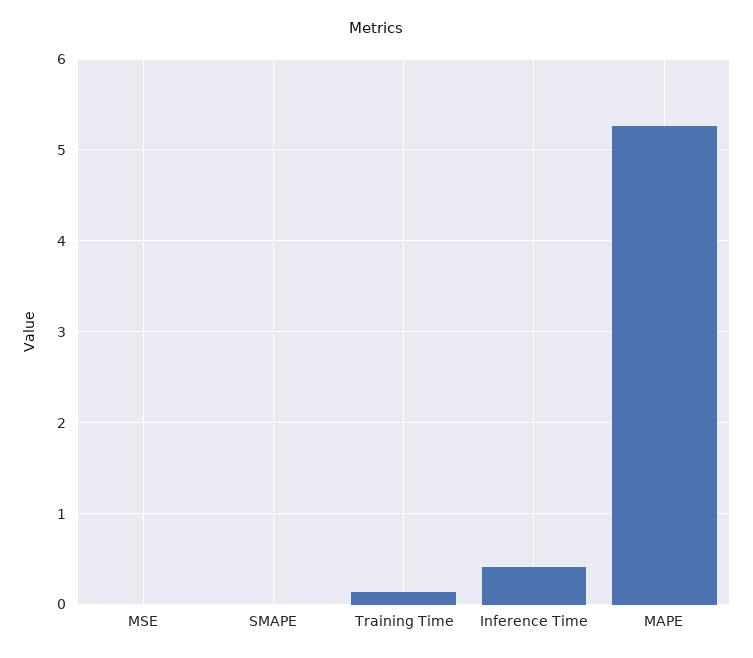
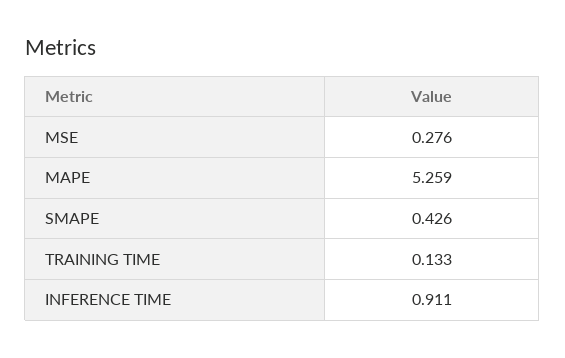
  {
-   "MSE": 0,
+   "MSE": 0.276,
-   "SMAPE": 0,
+   "SMAPE": 0.426,
    "Training Time": 0.133,
-   "Inference Time": 0.4,
+   "Inference Time": 0.911,
    "MAPE": 5.259
  }

